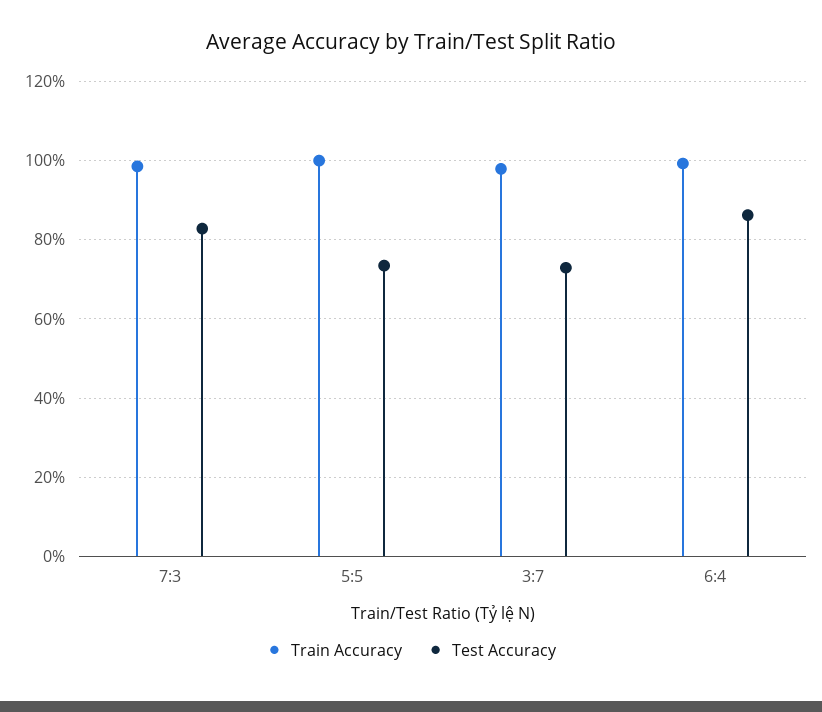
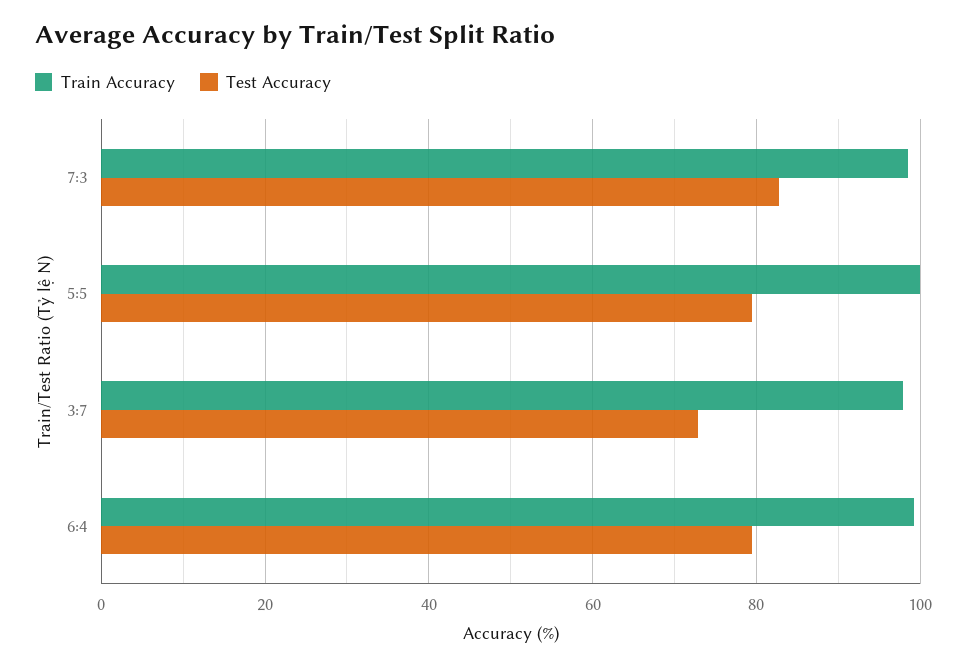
  {
    "Train Accuracy": {
      "7:3": 98,
      "5:5": 100,
      "3:7": 98,
      "6:4": 100
    },
    "Test Accuracy": {
      "7:3": 82,
-     "5:5": 74,
+     "5:5": 80,
      "3:7": 72,
-     "6:4": 86
+     "6:4": 80
    }
  }

